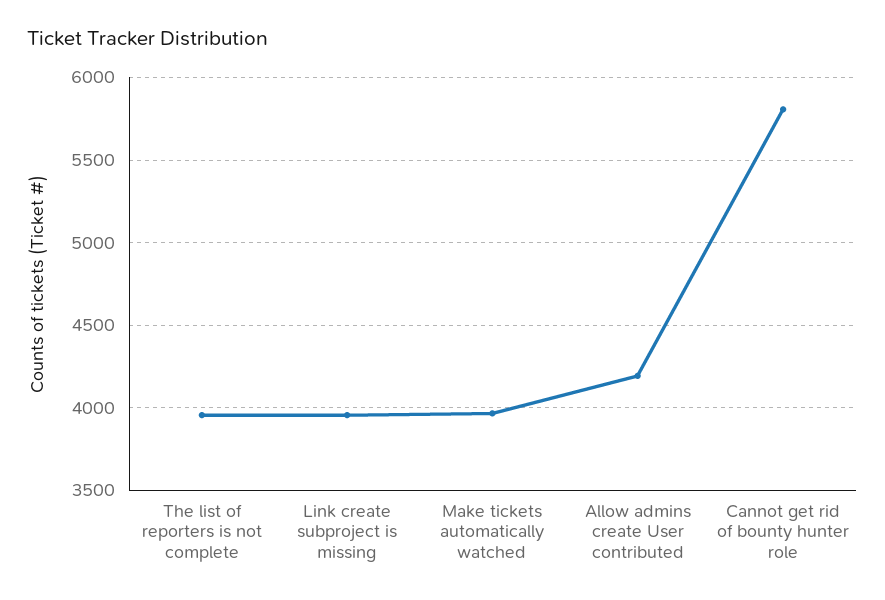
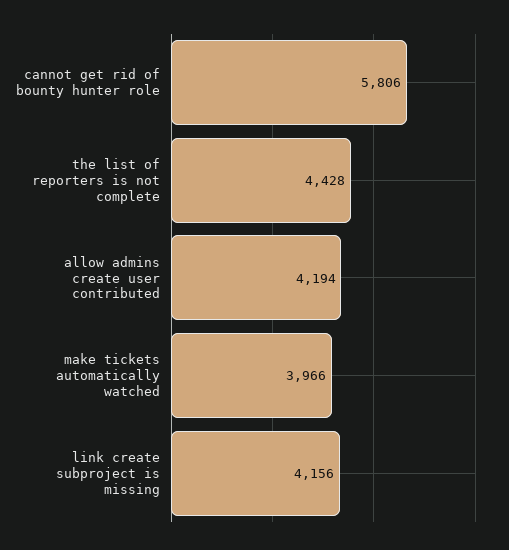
  {
-   "The list of reporters is not complete": 3950,
+   "The list of reporters is not complete": 4428,
-   "Link create subproject is missing": 3950,
+   "Link create subproject is missing": 4156,
    "Make tickets automatically watched": 3966,
    "Allow admins create User contributed": 4194,
    "Cannot get rid of bounty hunter role": 5806
  }

